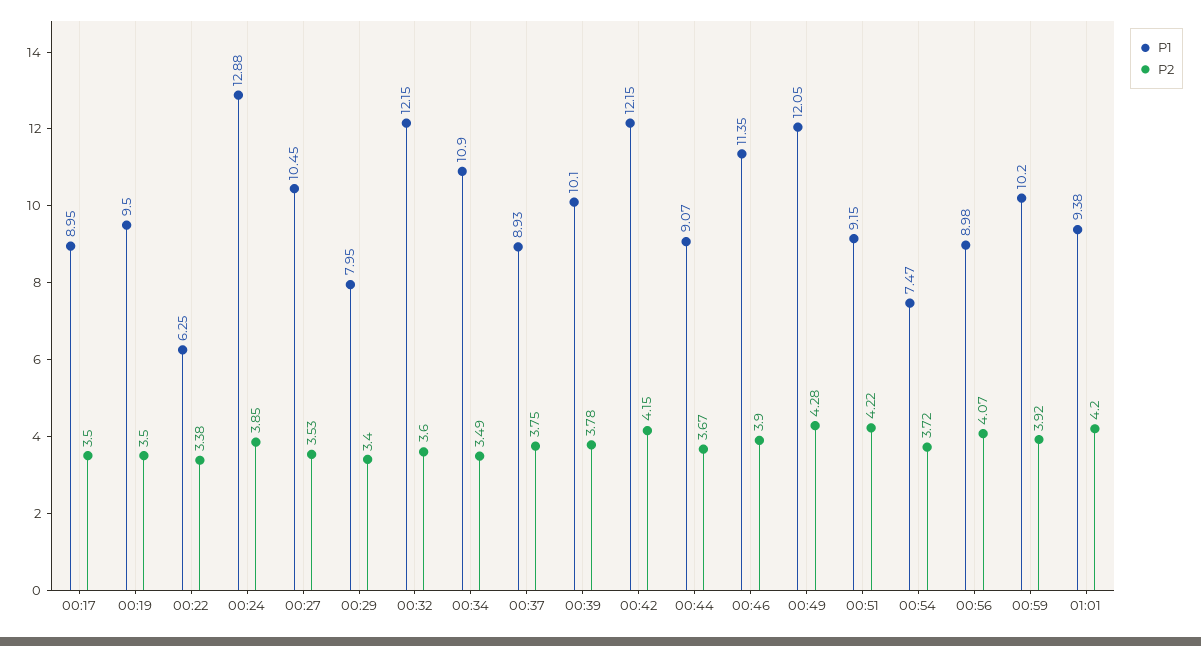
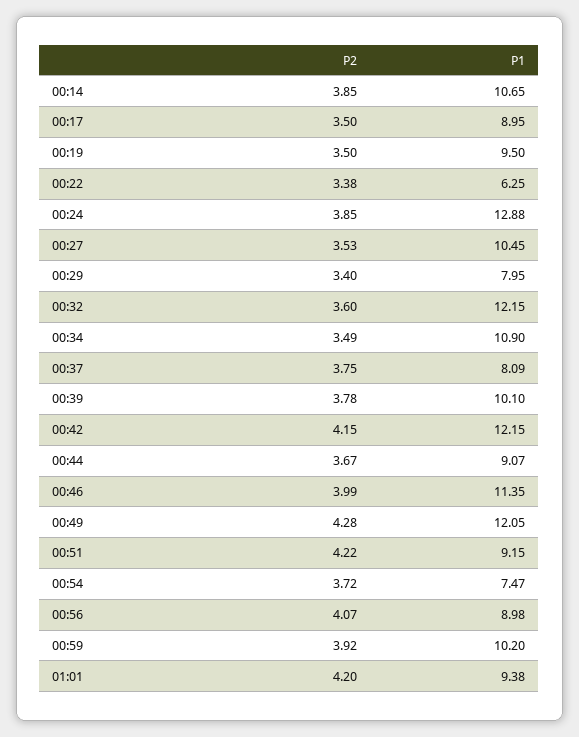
  {
    "P1": {
      "00:17": 8.95,
      "00:19": 9.5,
      "00:22": 6.25,
      "00:24": 12.88,
      "00:27": 10.45,
      "00:29": 7.95,
      "00:32": 12.15,
      "00:34": 10.9,
-     "00:37": 8.93,
+     "00:37": 8.09,
      "00:39": 10.1,
      "00:42": 12.15,
      "00:44": 9.07,
      "00:46": 11.35,
      "00:49": 12.05,
      "00:51": 9.15,
      "00:54": 7.47,
      "00:56": 8.98,
      "00:59": 10.2,
-     "01:01": 9.38
+     "01:01": 9.38,
+     "00:14": 10.65
    },
    "P2": {
      "00:17": 3.5,
      "00:19": 3.5,
      "00:22": 3.38,
      "00:24": 3.85,
      "00:27": 3.53,
      "00:29": 3.4,
      "00:32": 3.6,
      "00:34": 3.49,
      "00:37": 3.75,
      "00:39": 3.78,
      "00:42": 4.15,
      "00:44": 3.67,
-     "00:46": 3.9,
+     "00:46": 3.99,
      "00:49": 4.28,
      "00:51": 4.22,
      "00:54": 3.72,
      "00:56": 4.07,
      "00:59": 3.92,
-     "01:01": 4.2
+     "01:01": 4.2,
+     "00:14": 3.85
    }
  }

